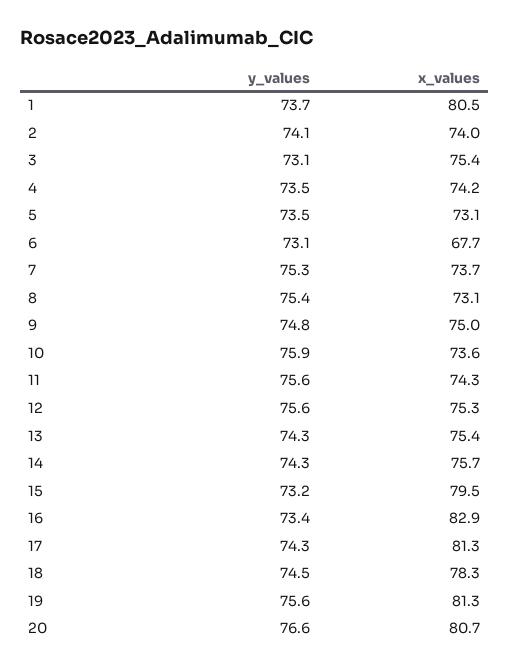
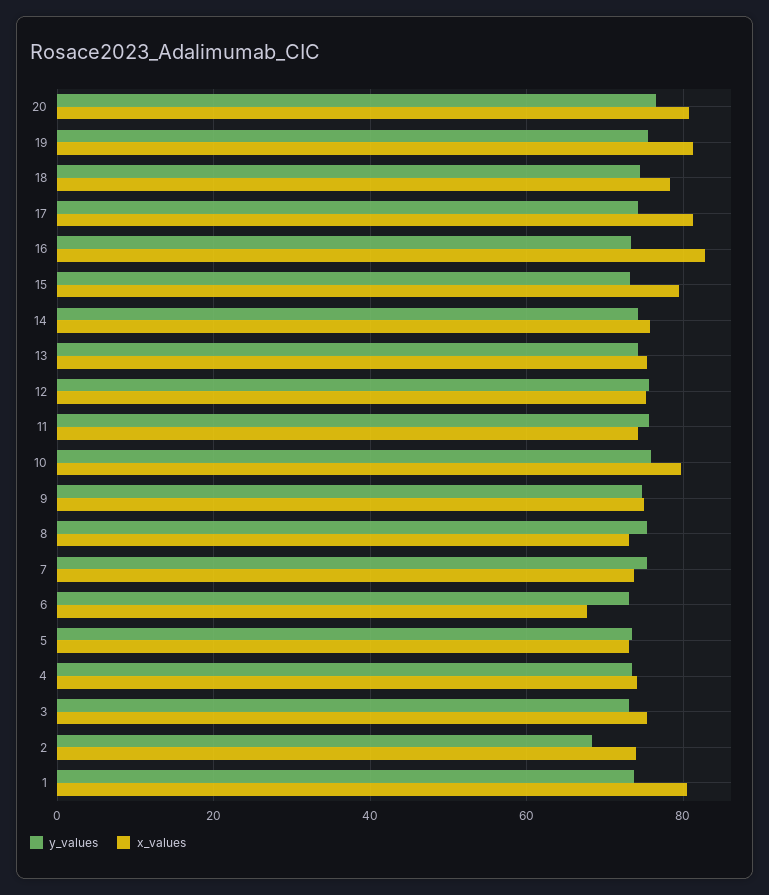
  {
    "y_values": {
      "1": 73.7,
-     "2": 74.1,
+     "2": 68,
      "3": 73.1,
      "4": 73.5,
      "5": 73.5,
      "6": 73.1,
      "7": 75.3,
      "8": 75.4,
      "9": 74.8,
      "10": 75.9,
      "11": 75.6,
      "12": 75.6,
      "13": 74.3,
      "14": 74.3,
      "15": 73.2,
      "16": 73.4,
      "17": 74.3,
      "18": 74.5,
      "19": 75.6,
      "20": 76.6
    },
    "x_values": {
      "1": 80.5,
      "2": 74,
      "3": 75.4,
      "4": 74.2,
      "5": 73.1,
      "6": 67.7,
      "7": 73.7,
      "8": 73.1,
      "9": 75,
-     "10": 73.6,
+     "10": 80,
      "11": 74.3,
      "12": 75.3,
      "13": 75.4,
      "14": 75.7,
      "15": 79.5,
      "16": 82.9,
      "17": 81.3,
      "18": 78.3,
      "19": 81.3,
      "20": 80.7
    }
  }

